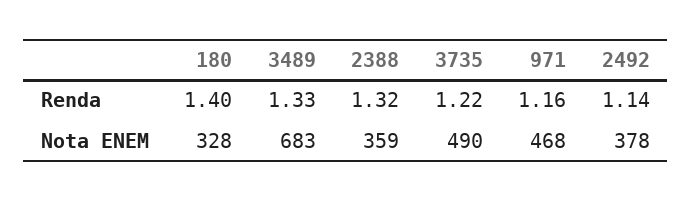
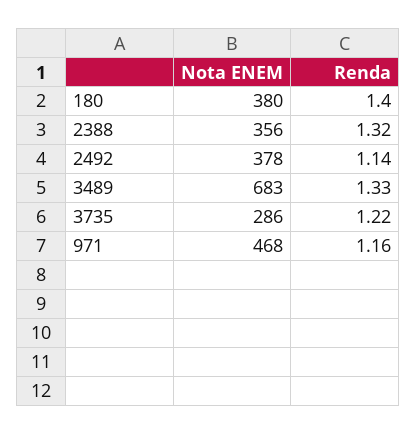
  {
    "180": {
      "Renda": 1.4,
-     "Nota ENEM": 328
+     "Nota ENEM": 380
    },
    "3489": {
      "Renda": 1.33,
      "Nota ENEM": 683
    },
    "2388": {
      "Renda": 1.32,
-     "Nota ENEM": 359
+     "Nota ENEM": 356
    },
    "3735": {
      "Renda": 1.22,
-     "Nota ENEM": 490
+     "Nota ENEM": 286
    },
    "971": {
      "Renda": 1.16,
      "Nota ENEM": 468
    },
    "2492": {
      "Renda": 1.14,
      "Nota ENEM": 378
    }
  }

